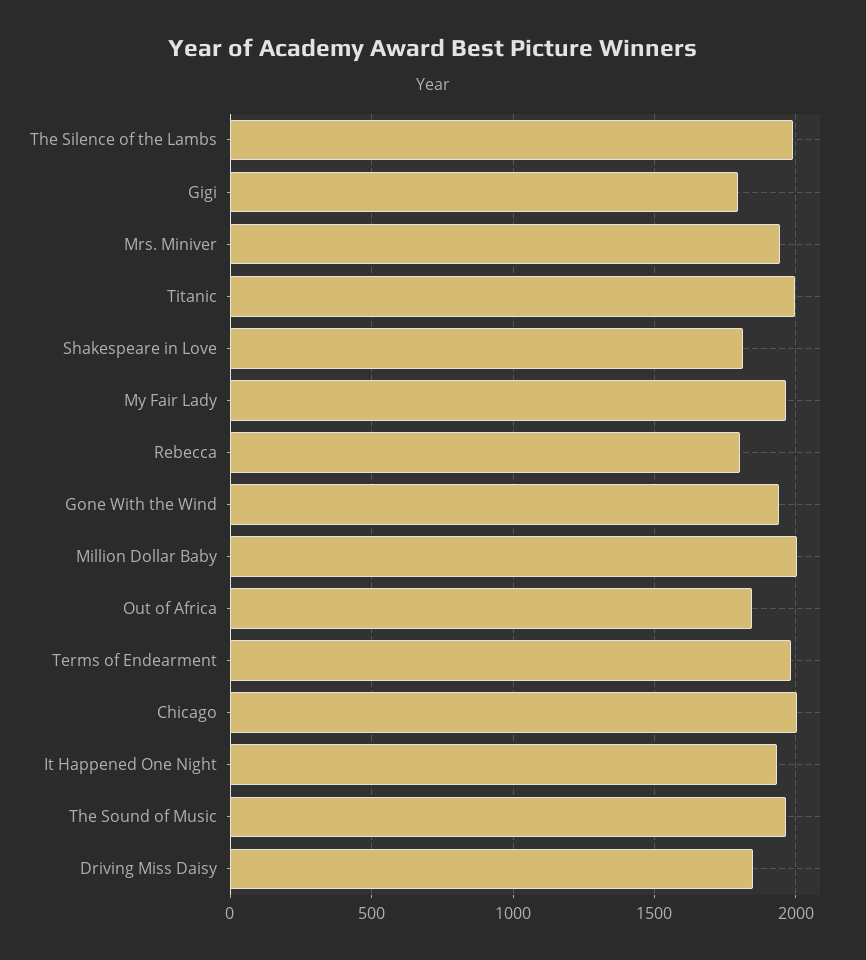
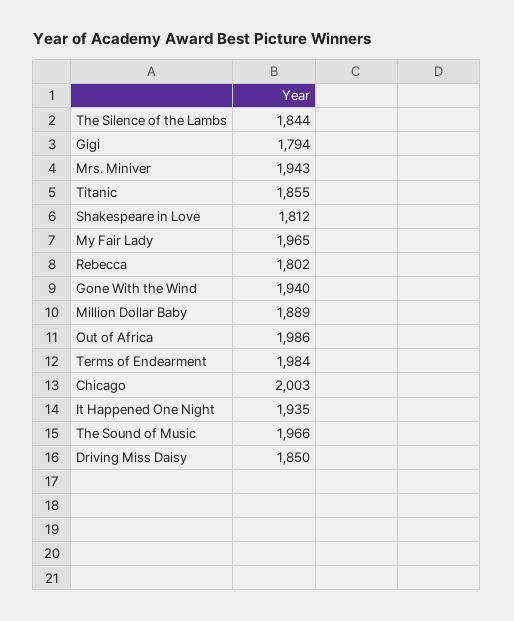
  {
-   "The Silence of the Lambs": 2000,
+   "The Silence of the Lambs": 1844,
    "Gigi": 1794,
    "Mrs. Miniver": 1943,
-   "Titanic": 2000,
+   "Titanic": 1855,
    "Shakespeare in Love": 1812,
    "My Fair Lady": 1965,
    "Rebecca": 1802,
    "Gone With the Wind": 1940,
-   "Million Dollar Baby": 2000,
+   "Million Dollar Baby": 1889,
-   "Out of Africa": 1850,
+   "Out of Africa": 1986,
    "Terms of Endearment": 1984,
    "Chicago": 2003,
    "It Happened One Night": 1935,
    "The Sound of Music": 1966,
    "Driving Miss Daisy": 1850
  }

